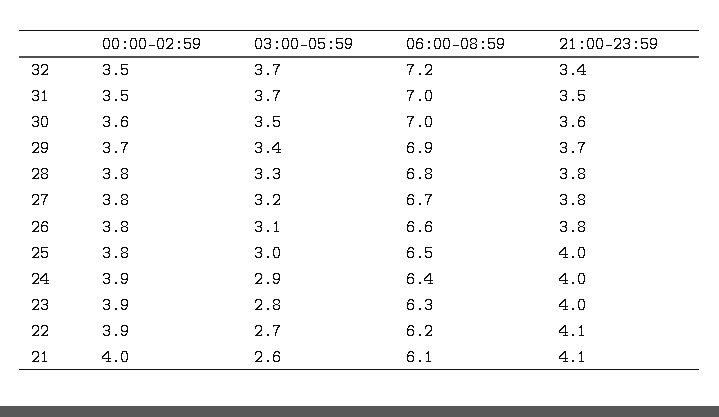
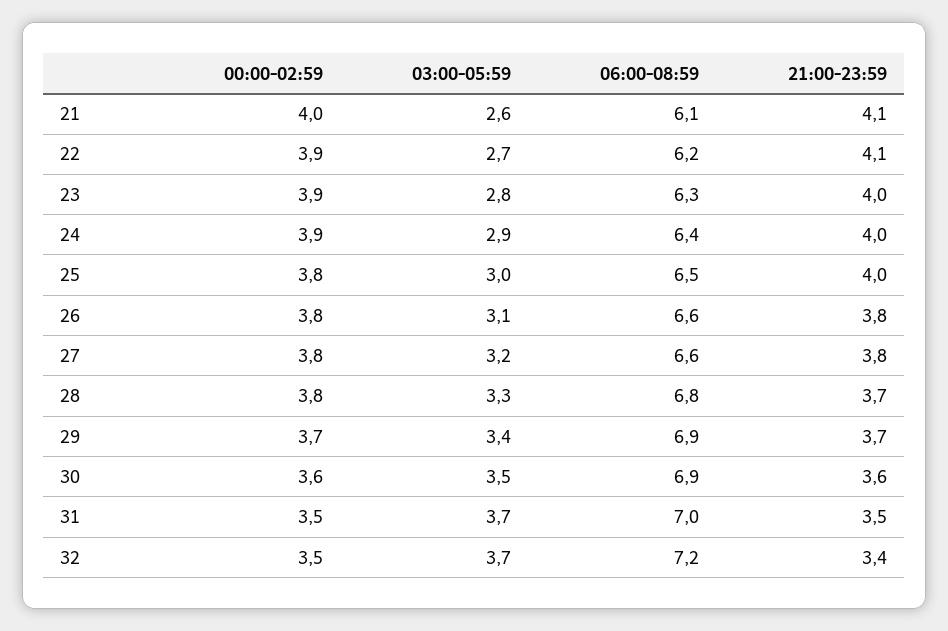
  {
    "00:00-02:59": {
      "32": 3.5,
      "31": 3.5,
      "30": 3.6,
      "29": 3.7,
      "28": 3.8,
      "27": 3.8,
      "26": 3.8,
      "25": 3.8,
      "24": 3.9,
      "23": 3.9,
      "22": 3.9,
      "21": 4
    },
    "03:00-05:59": {
      "32": 3.7,
      "31": 3.7,
      "30": 3.5,
      "29": 3.4,
      "28": 3.3,
      "27": 3.2,
      "26": 3.1,
      "25": 3,
      "24": 2.9,
      "23": 2.8,
      "22": 2.7,
      "21": 2.6
    },
    "06:00-08:59": {
      "32": 7.2,
      "31": 7,
-     "30": 7,
+     "30": 6.9,
      "29": 6.9,
      "28": 6.8,
-     "27": 6.7,
+     "27": 6.6,
      "26": 6.6,
      "25": 6.5,
      "24": 6.4,
      "23": 6.3,
      "22": 6.2,
      "21": 6.1
    },
    "21:00-23:59": {
      "32": 3.4,
      "31": 3.5,
      "30": 3.6,
      "29": 3.7,
-     "28": 3.8,
+     "28": 3.7,
      "27": 3.8,
      "26": 3.8,
      "25": 4,
      "24": 4,
      "23": 4,
      "22": 4.1,
      "21": 4.1
    }
  }

